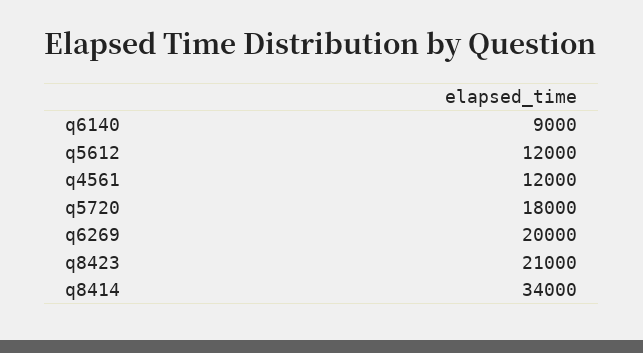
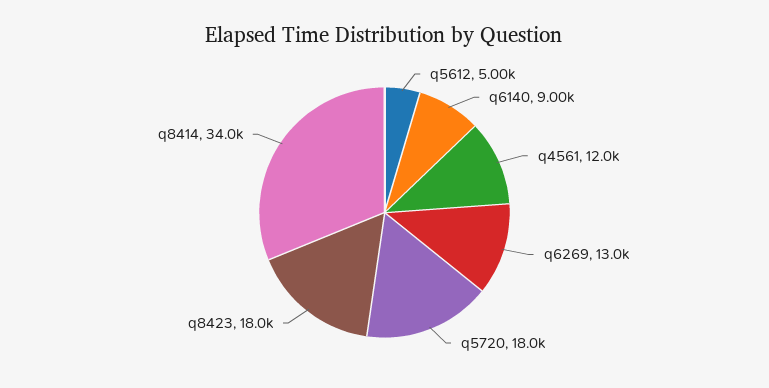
  {
    "q6140": 9000,
-   "q5612": 12000,
+   "q5612": 5000,
    "q4561": 12000,
    "q5720": 18000,
-   "q6269": 20000,
+   "q6269": 13000,
-   "q8423": 21000,
+   "q8423": 18000,
    "q8414": 34000
  }

